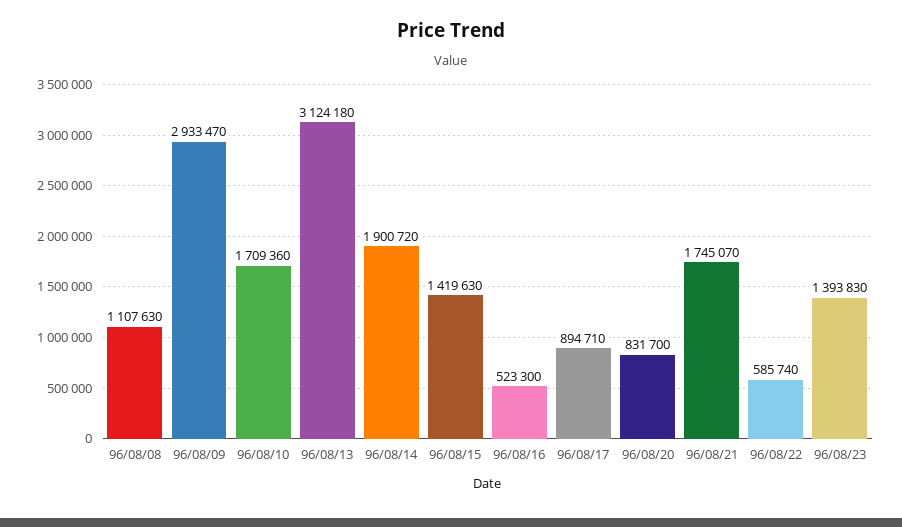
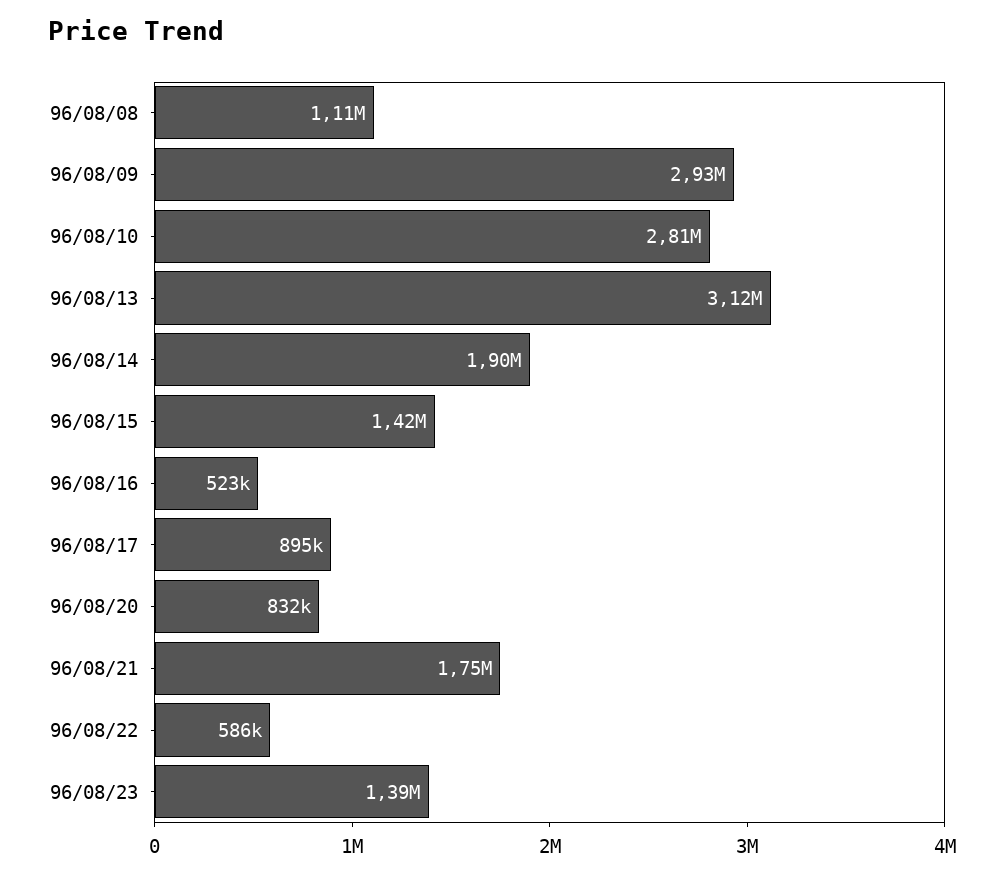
  {
    "96/08/08": 1107630,
    "96/08/09": 2933470,
-   "96/08/10": 1709360,
+   "96/08/10": 2810000,
    "96/08/13": 3124180,
    "96/08/14": 1900720,
    "96/08/15": 1419630,
    "96/08/16": 523300,
    "96/08/17": 894710,
    "96/08/20": 831700,
    "96/08/21": 1745070,
    "96/08/22": 585740,
    "96/08/23": 1393830
  }

